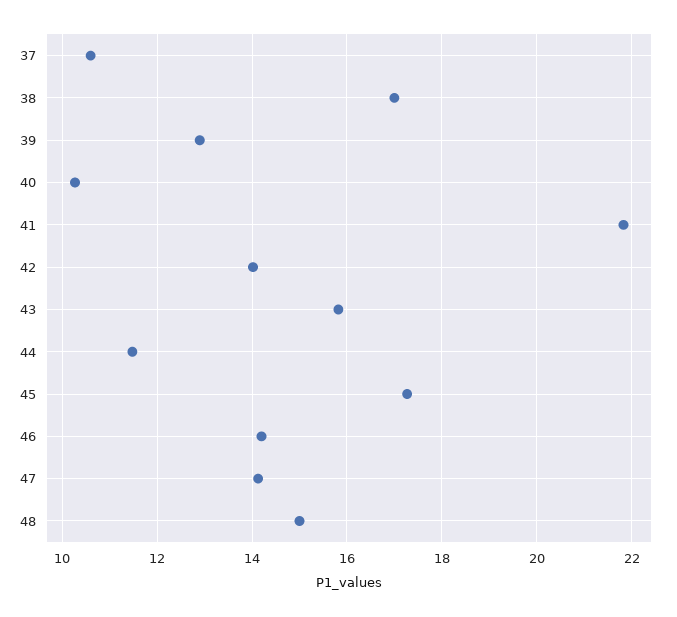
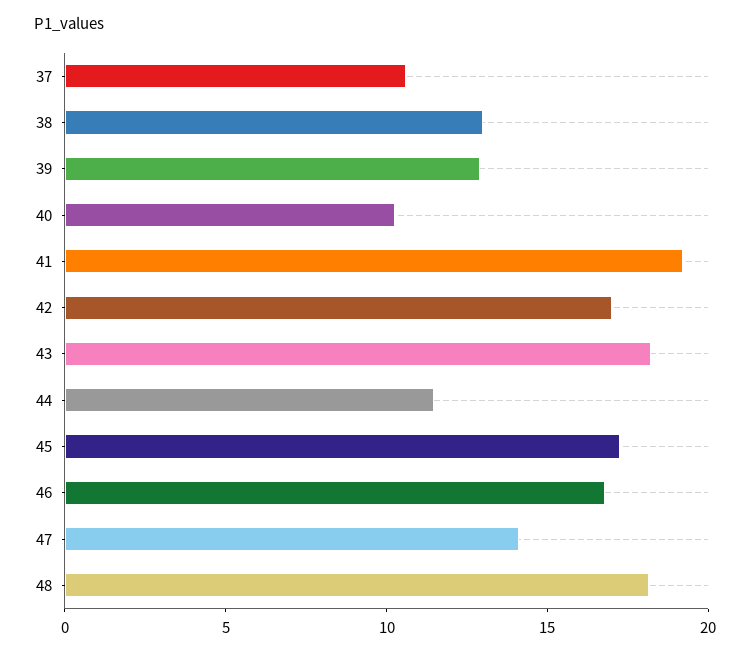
  {
    "37": 10.6,
-   "38": 17,
+   "38": 13,
    "39": 13,
    "40": 10.2,
-   "41": 21.8,
+   "41": 19,
-   "42": 14,
+   "42": 17,
-   "43": 15.8,
+   "43": 18,
    "44": 11.4,
    "45": 17.2,
-   "46": 14.2,
+   "46": 17,
    "47": 14.2,
-   "48": 15
+   "48": 18
  }

